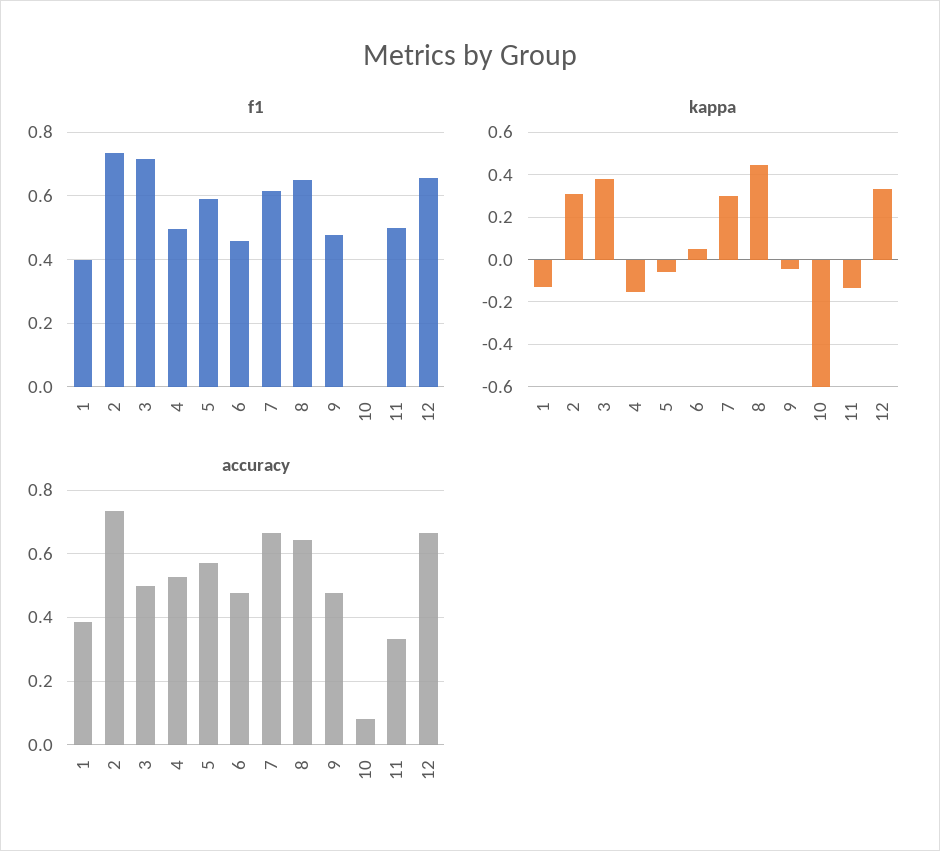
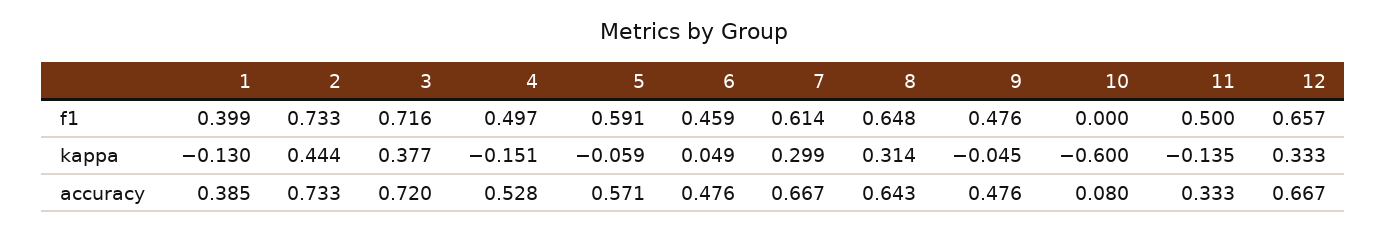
  {
    "f1": {
      "1": 0.399,
      "2": 0.733,
      "3": 0.716,
      "4": 0.497,
      "5": 0.591,
      "6": 0.459,
      "7": 0.614,
      "8": 0.648,
      "9": 0.476,
      "10": 0,
      "11": 0.5,
      "12": 0.657
    },
    "kappa": {
      "1": -0.13,
-     "2": 0.3,
+     "2": 0.444,
      "3": 0.377,
      "4": -0.151,
      "5": -0.059,
      "6": 0.049,
      "7": 0.299,
-     "8": 0.45,
+     "8": 0.314,
      "9": -0.045,
      "10": -0.6,
      "11": -0.135,
      "12": 0.333
    },
    "accuracy": {
      "1": 0.385,
      "2": 0.733,
-     "3": 0.5,
+     "3": 0.72,
      "4": 0.528,
      "5": 0.571,
      "6": 0.476,
      "7": 0.667,
      "8": 0.643,
      "9": 0.476,
      "10": 0.08,
      "11": 0.333,
      "12": 0.667
    }
  }

